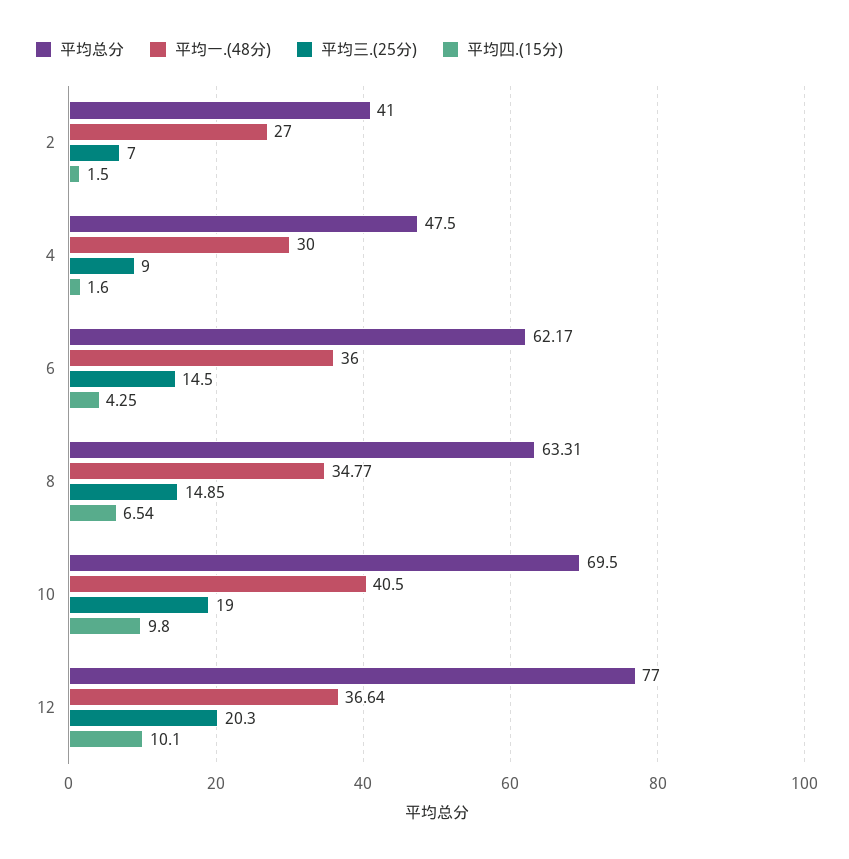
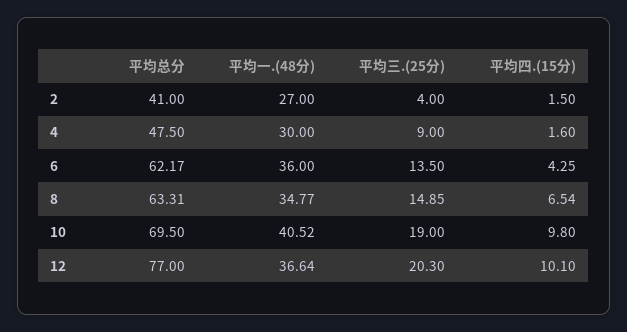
  {
    "平均总分": {
      "2": 41,
      "4": 47.5,
      "6": 62.17,
      "8": 63.31,
      "10": 69.5,
      "12": 77
    },
    "平均一.(48分)": {
      "2": 27,
      "4": 30,
      "6": 36,
      "8": 34.77,
-     "10": 40.5,
+     "10": 40.52,
      "12": 36.64
    },
    "平均三.(25分)": {
-     "2": 7,
+     "2": 4,
      "4": 9,
-     "6": 14.5,
+     "6": 13.5,
      "8": 14.85,
      "10": 19,
      "12": 20.3
    },
    "平均四.(15分)": {
      "2": 1.5,
      "4": 1.6,
      "6": 4.25,
      "8": 6.54,
      "10": 9.8,
      "12": 10.1
    }
  }

